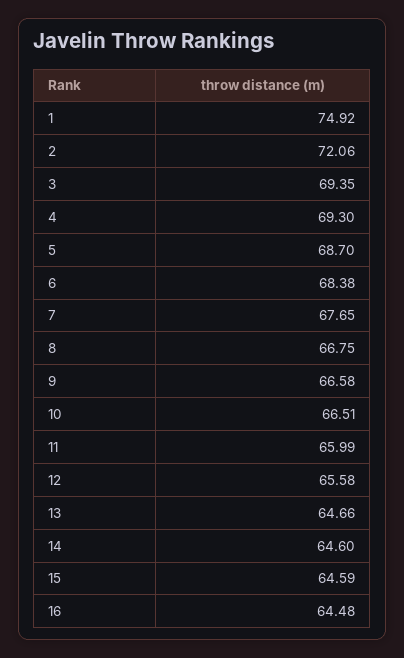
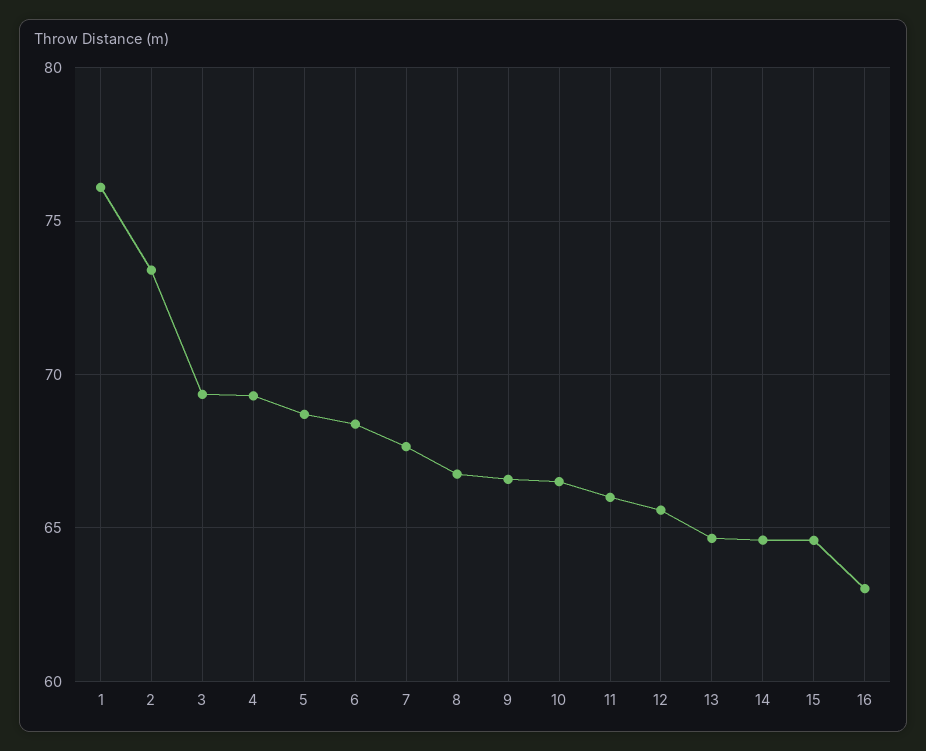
  {
-   "1": 74.92,
+   "1": 76,
-   "2": 72.06,
+   "2": 73.5,
    "3": 69.35,
    "4": 69.3,
    "5": 68.7,
    "6": 68.38,
    "7": 67.65,
    "8": 66.75,
    "9": 66.58,
    "10": 66.51,
    "11": 65.99,
    "12": 65.58,
    "13": 64.66,
    "14": 64.6,
    "15": 64.59,
-   "16": 64.48
+   "16": 63
  }

